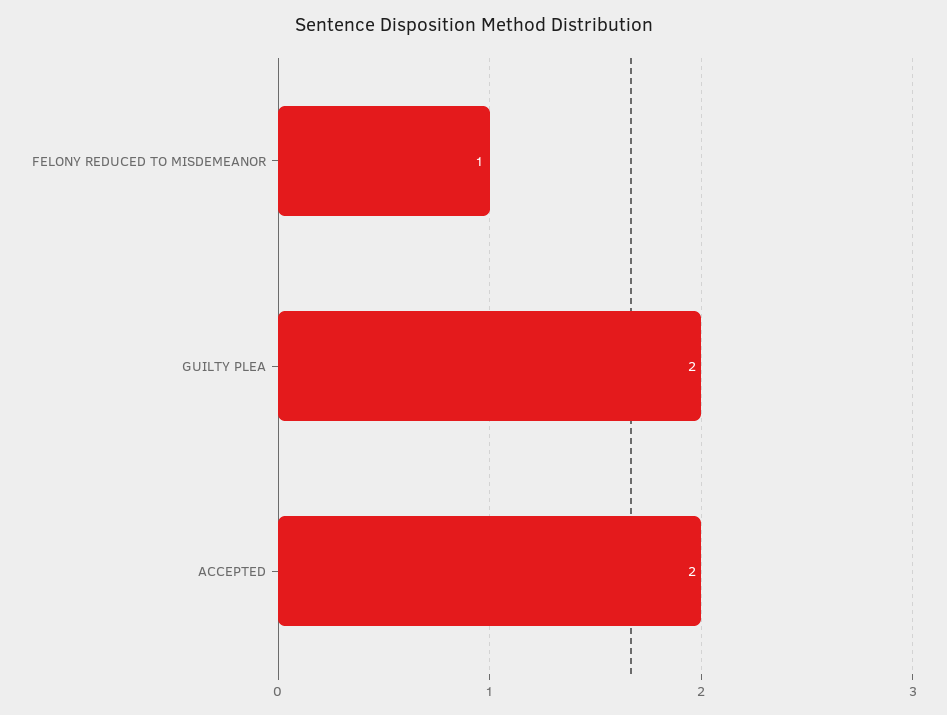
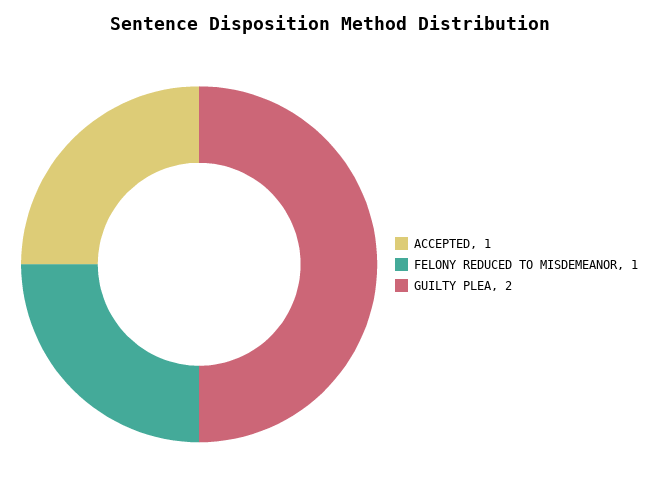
  {
    "FELONY REDUCED TO MISDEMEANOR": 1,
    "GUILTY PLEA": 2,
-   "ACCEPTED": 2
+   "ACCEPTED": 1
  }

